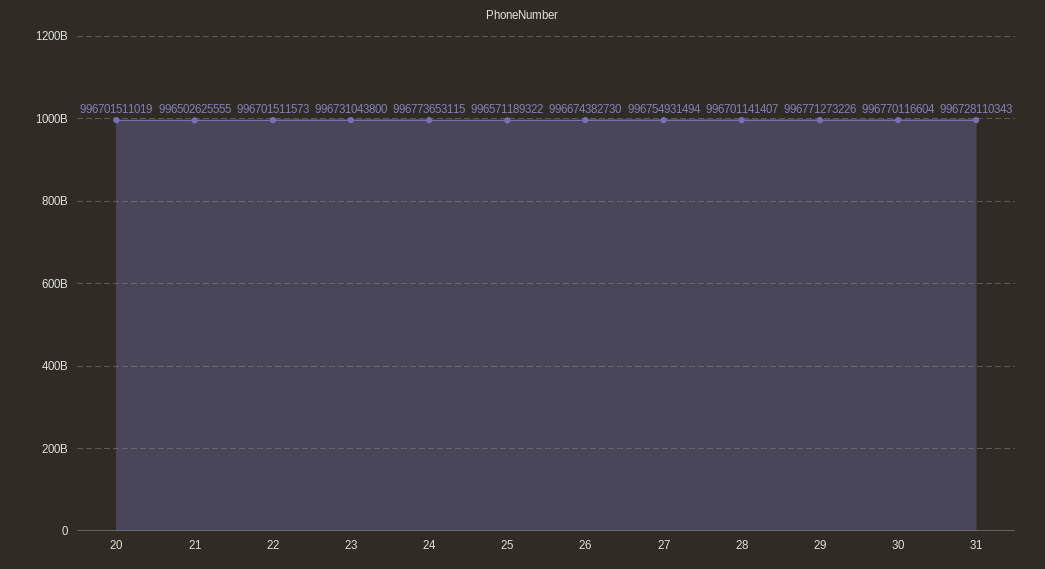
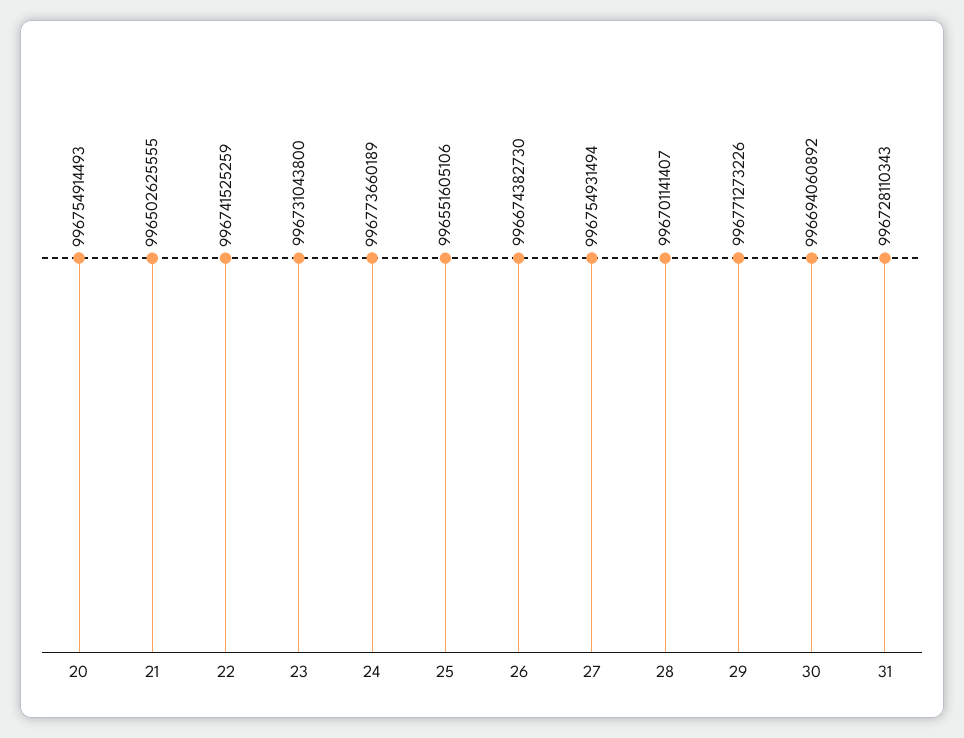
  {
-   "20": 996701511019,
+   "20": 996754914493,
    "21": 996502625555,
-   "22": 996701511573,
+   "22": 996741525259,
    "23": 996731043800,
-   "24": 996773653115,
+   "24": 996773660189,
-   "25": 996571189322,
+   "25": 996551605106,
    "26": 996674382730,
    "27": 996754931494,
    "28": 996701141407,
    "29": 996771273226,
-   "30": 996770116604,
+   "30": 996694060892,
    "31": 996728110343
  }

